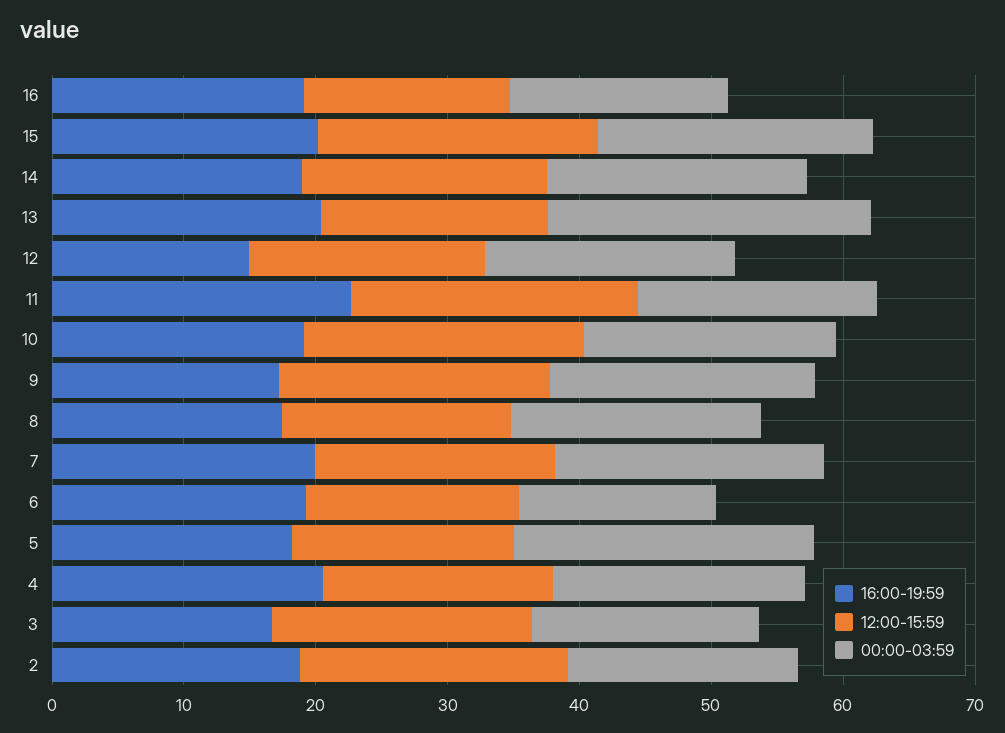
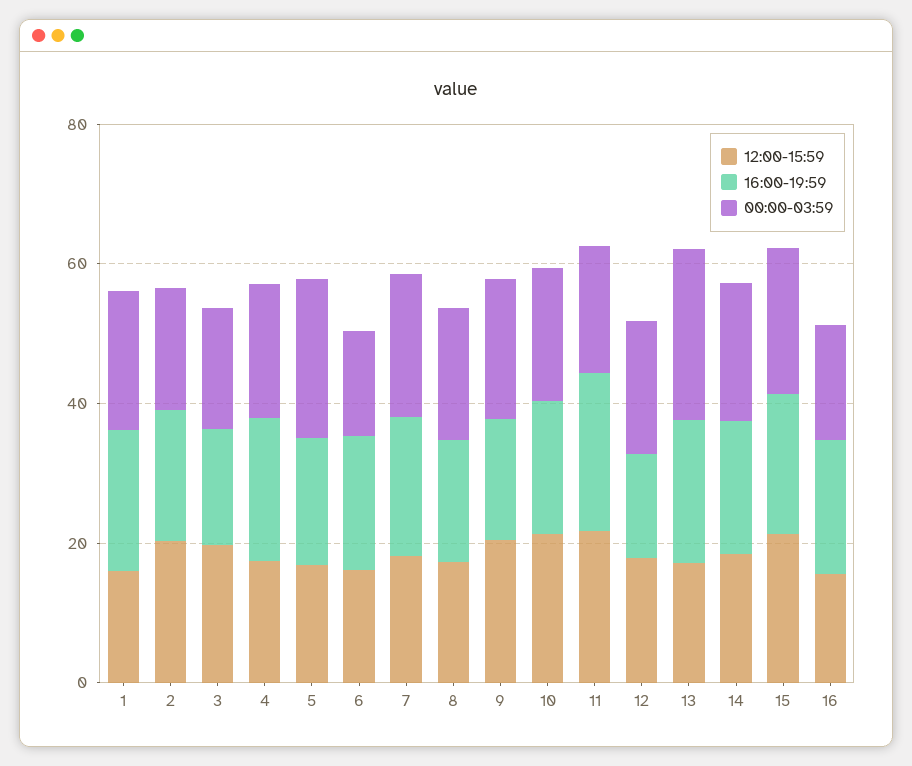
  {
    "16:00-19:59": {
      "16": 20,
      "15": 20,
      "14": 18,
      "13": 20,
      "12": 14,
      "11": 22,
      "10": 20,
      "9": 18,
      "8": 18,
      "7": 20,
      "6": 20,
      "5": 18,
      "4": 20,
      "3": 16,
-     "2": 18
+     "2": 18,
+     "1": 20
    },
    "12:00-15:59": {
      "16": 16,
      "15": 22,
      "14": 18,
      "13": 18,
      "12": 18,
      "11": 22,
      "10": 22,
      "9": 20,
      "8": 18,
      "7": 18,
      "6": 16,
      "5": 16,
      "4": 18,
      "3": 20,
-     "2": 20
+     "2": 20,
+     "1": 15
    },
    "00:00-03:59": {
      "16": 16,
      "15": 20,
      "14": 20,
      "13": 24,
      "12": 20,
      "11": 18,
      "10": 20,
      "9": 20,
      "8": 18,
      "7": 20,
      "6": 14,
      "5": 22,
      "4": 20,
      "3": 18,
-     "2": 18
+     "2": 18,
+     "1": 20
    }
  }

